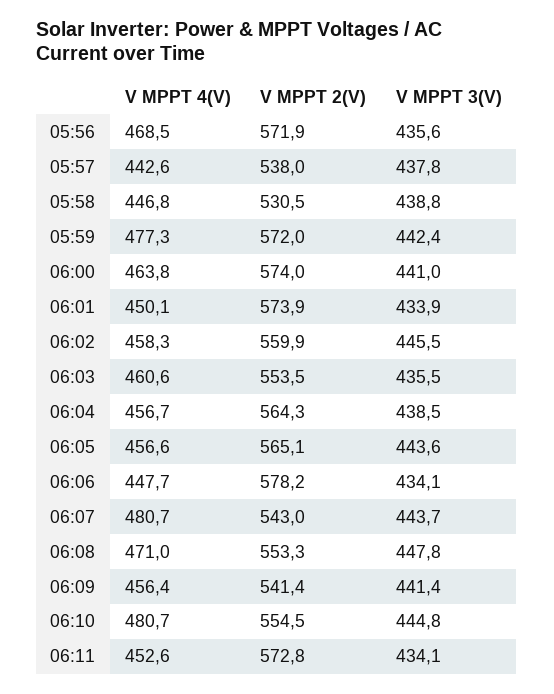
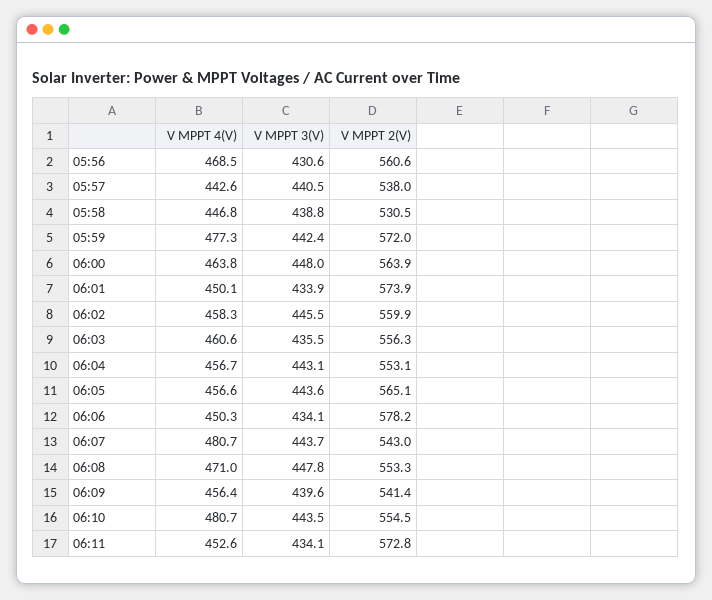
  {
    "V MPPT 4(V)": {
      "05:56": 468.5,
      "05:57": 442.6,
      "05:58": 446.8,
      "05:59": 477.3,
      "06:00": 463.8,
      "06:01": 450.1,
      "06:02": 458.3,
      "06:03": 460.6,
      "06:04": 456.7,
      "06:05": 456.6,
-     "06:06": 447.7,
+     "06:06": 450.3,
      "06:07": 480.7,
      "06:08": 471,
      "06:09": 456.4,
      "06:10": 480.7,
      "06:11": 452.6
    },
    "V MPPT 2(V)": {
-     "05:56": 571.9,
+     "05:56": 560.6,
      "05:57": 538,
      "05:58": 530.5,
      "05:59": 572,
-     "06:00": 574,
+     "06:00": 563.9,
      "06:01": 573.9,
      "06:02": 559.9,
-     "06:03": 553.5,
+     "06:03": 556.3,
-     "06:04": 564.3,
+     "06:04": 553.1,
      "06:05": 565.1,
      "06:06": 578.2,
      "06:07": 543,
      "06:08": 553.3,
      "06:09": 541.4,
      "06:10": 554.5,
      "06:11": 572.8
    },
    "V MPPT 3(V)": {
-     "05:56": 435.6,
+     "05:56": 430.6,
-     "05:57": 437.8,
+     "05:57": 440.5,
      "05:58": 438.8,
      "05:59": 442.4,
-     "06:00": 441,
+     "06:00": 448,
      "06:01": 433.9,
      "06:02": 445.5,
      "06:03": 435.5,
-     "06:04": 438.5,
+     "06:04": 443.1,
      "06:05": 443.6,
      "06:06": 434.1,
      "06:07": 443.7,
      "06:08": 447.8,
-     "06:09": 441.4,
+     "06:09": 439.6,
-     "06:10": 444.8,
+     "06:10": 443.5,
      "06:11": 434.1
    }
  }

